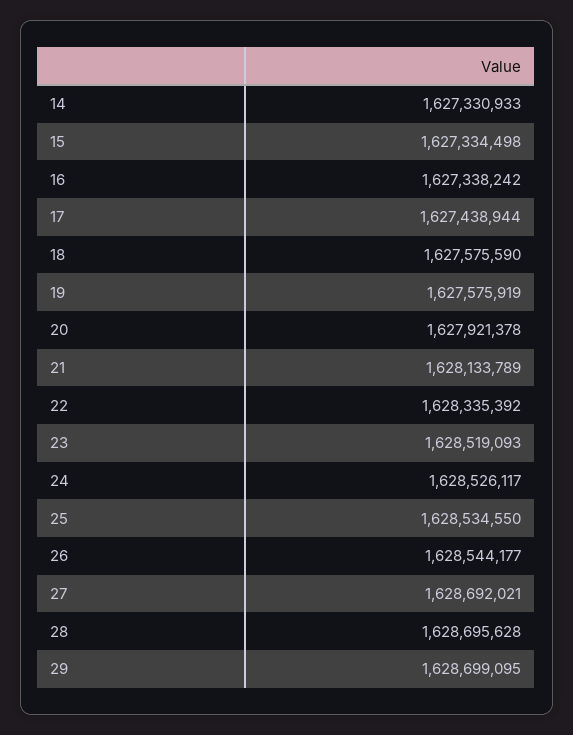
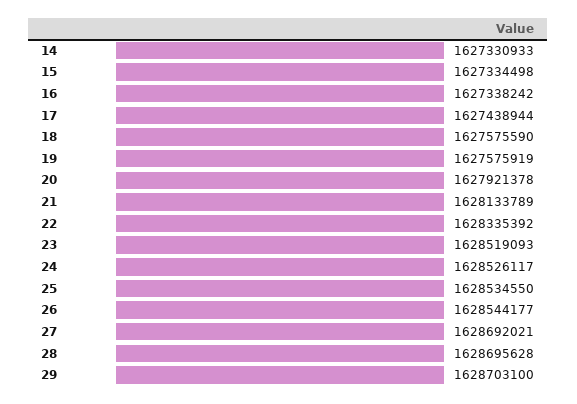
  {
    "14": 1627330933,
    "15": 1627334498,
    "16": 1627338242,
    "17": 1627438944,
    "18": 1627575590,
    "19": 1627575919,
    "20": 1627921378,
    "21": 1628133789,
    "22": 1628335392,
    "23": 1628519093,
    "24": 1628526117,
    "25": 1628534550,
    "26": 1628544177,
    "27": 1628692021,
    "28": 1628695628,
-   "29": 1628699095
+   "29": 1628703100
  }

